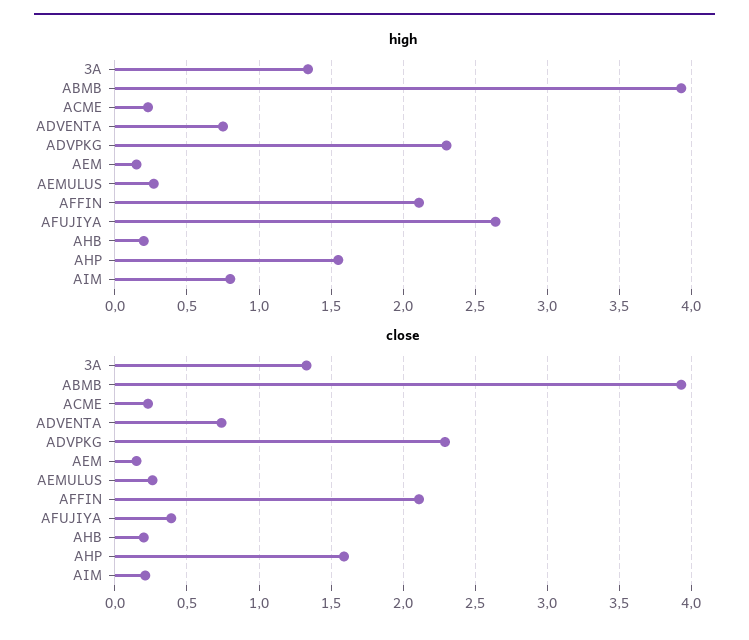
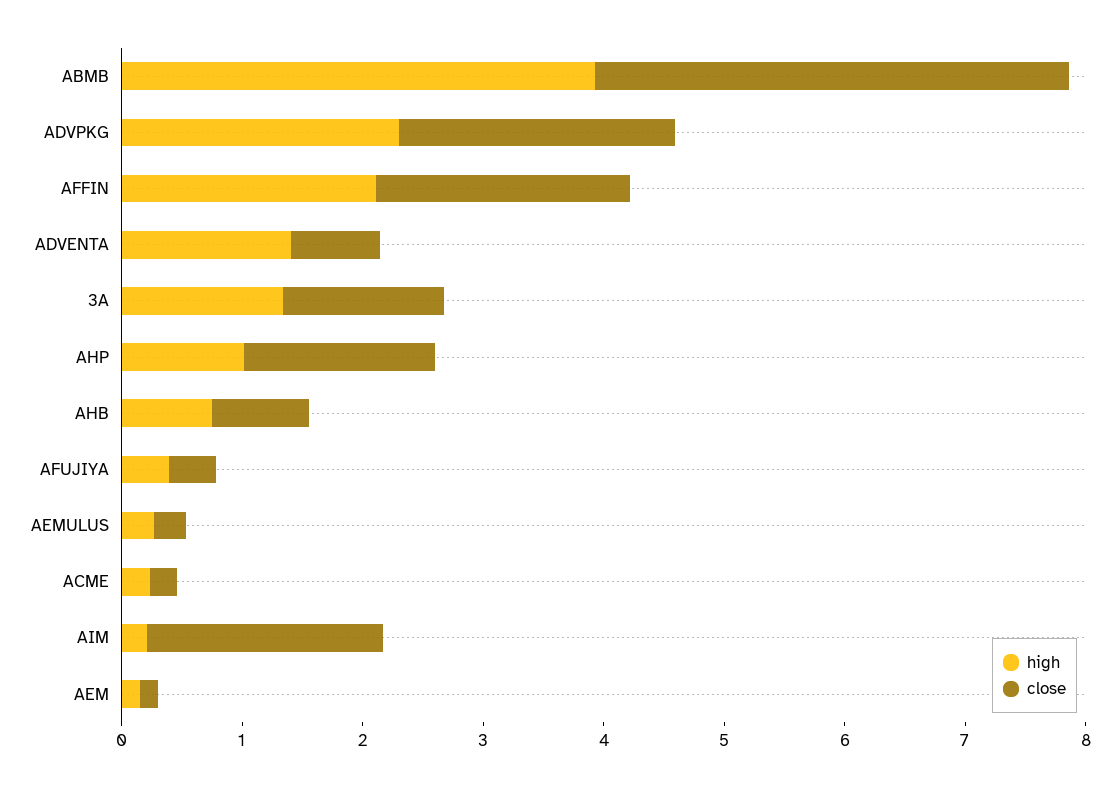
  {
    "high": {
      "3A": 1.35,
      "ABMB": 3.95,
      "ACME": 0.25,
-     "ADVENTA": 0.75,
+     "ADVENTA": 1.4,
      "ADVPKG": 2.3,
      "AEM": 0.15,
      "AEMULUS": 0.25,
      "AFFIN": 2.1,
-     "AFUJIYA": 2.65,
+     "AFUJIYA": 0.4,
-     "AHB": 0.2,
+     "AHB": 0.8,
-     "AHP": 1.55,
+     "AHP": 1,
-     "AIM": 0.8
+     "AIM": 0.2
    },
    "close": {
      "3A": 1.35,
      "ABMB": 3.95,
      "ACME": 0.25,
      "ADVENTA": 0.75,
      "ADVPKG": 2.3,
      "AEM": 0.15,
      "AEMULUS": 0.25,
      "AFFIN": 2.1,
      "AFUJIYA": 0.4,
-     "AHB": 0.2,
+     "AHB": 0.8,
      "AHP": 1.6,
-     "AIM": 0.2
+     "AIM": 2
    }
  }

